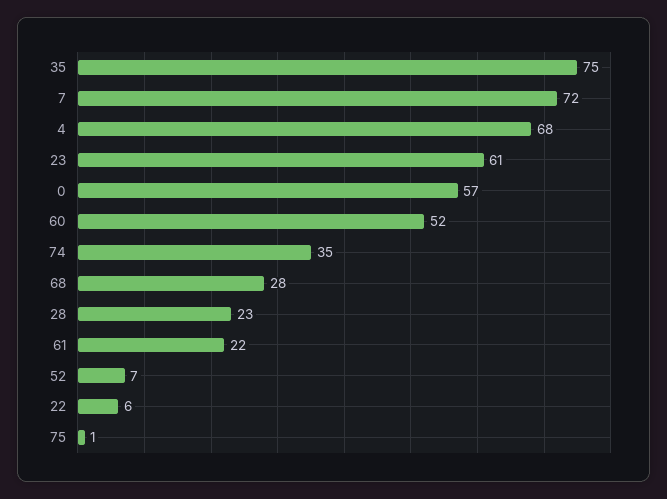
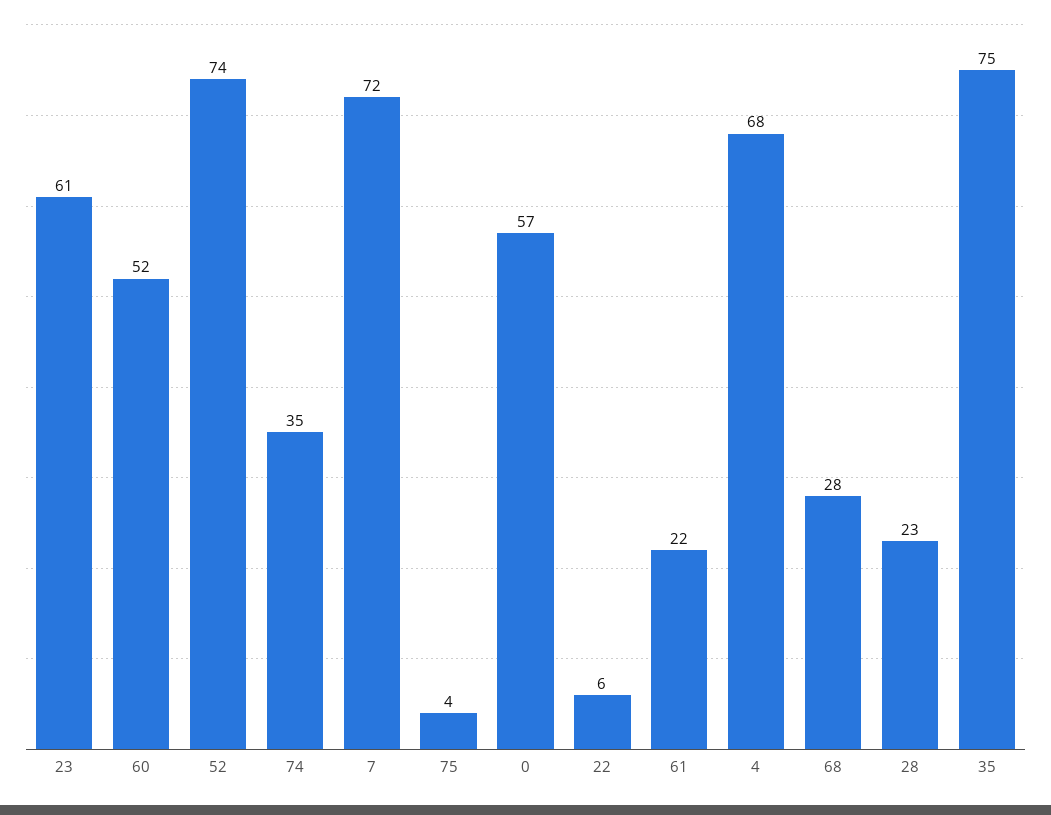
  {
    "35": 75,
    "7": 72,
    "4": 68,
    "23": 61,
    "0": 57,
    "60": 52,
    "74": 35,
    "68": 28,
    "28": 23,
    "61": 22,
-   "52": 7,
+   "52": 74,
    "22": 6,
-   "75": 1
+   "75": 4
  }

